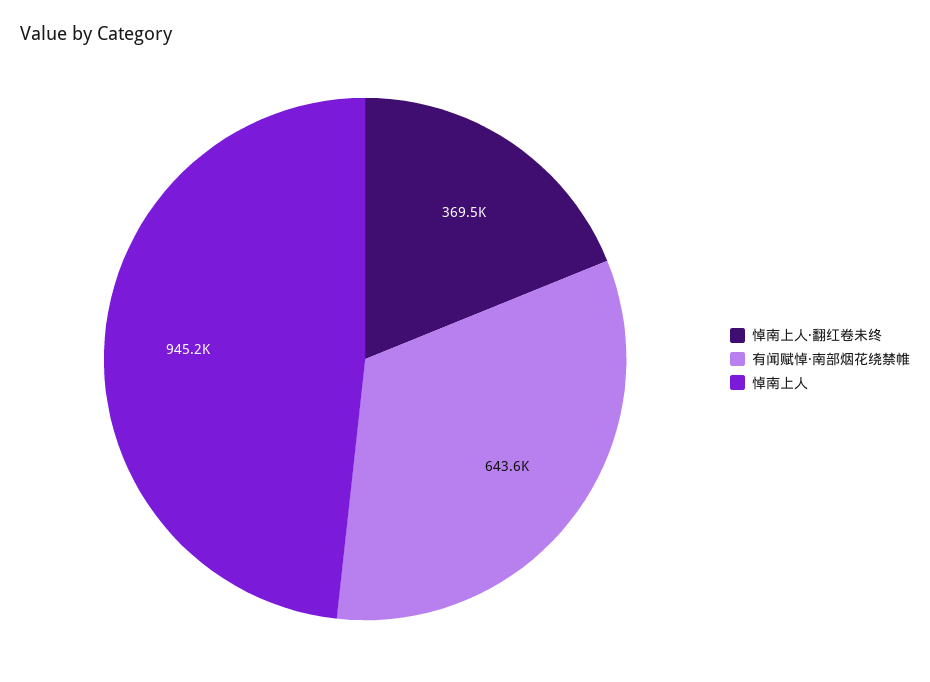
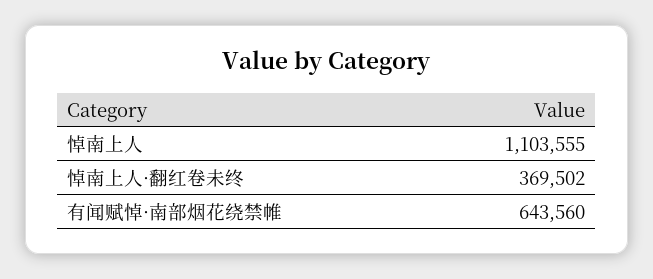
  {
    "悼南上人·翻红卷未终": 369502,
    "有闻赋悼·南部烟花绕禁帷": 643560,
-   "悼南上人": 945200
+   "悼南上人": 1103555
  }

